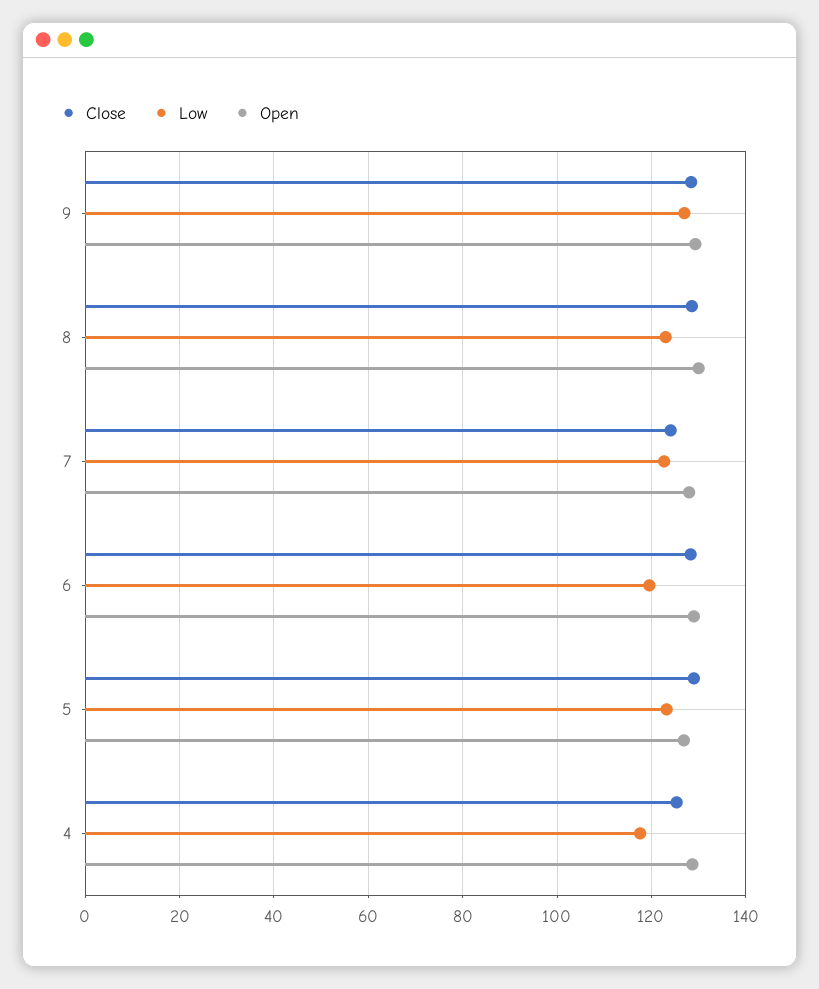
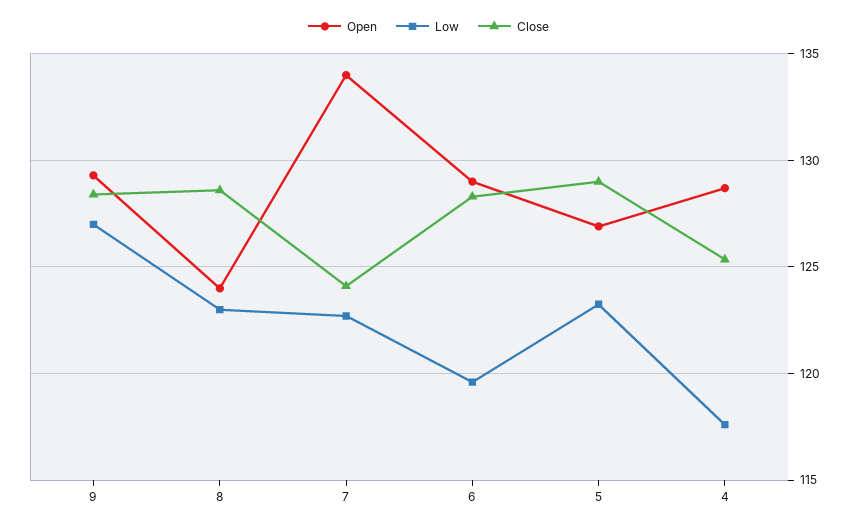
  {
    "Close": {
      "9": 128.5,
      "8": 128.5,
      "7": 124,
      "6": 128.5,
      "5": 129,
      "4": 125.5
    },
    "Low": {
      "9": 127,
      "8": 123,
      "7": 122.5,
      "6": 119.5,
      "5": 123.5,
      "4": 117.5
    },
    "Open": {
      "9": 129.5,
-     "8": 130,
+     "8": 124,
-     "7": 128,
+     "7": 134,
      "6": 129,
      "5": 127,
      "4": 128.5
    }
  }

